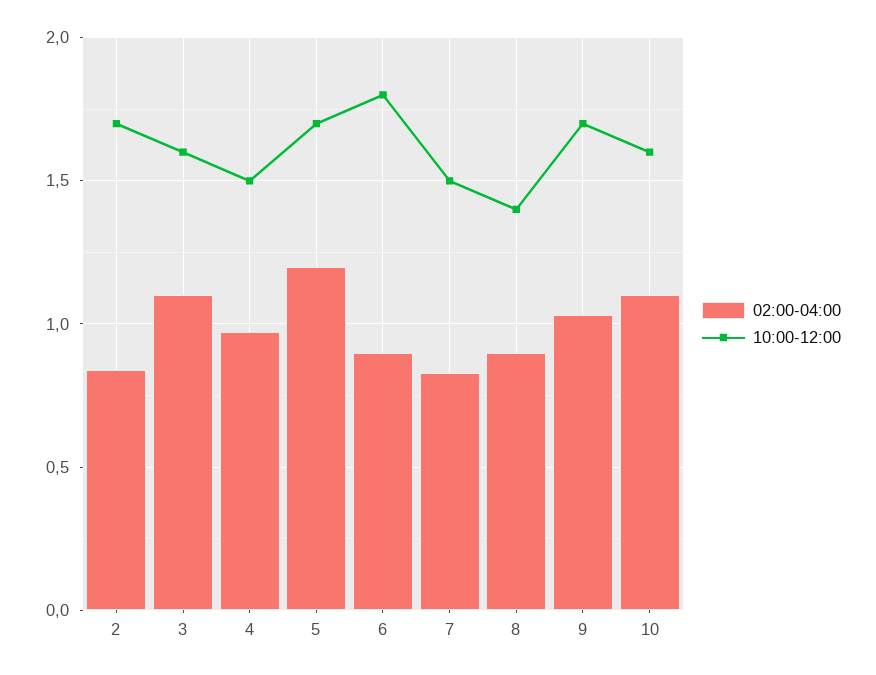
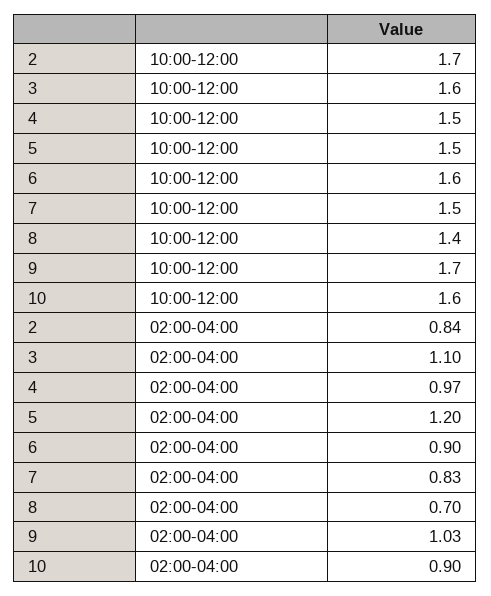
  {
    "02:00-04:00": {
      "2": 0.84,
      "3": 1.1,
      "4": 0.97,
      "5": 1.2,
      "6": 0.9,
      "7": 0.83,
-     "8": 0.9,
+     "8": 0.7,
      "9": 1.03,
-     "10": 1.1
+     "10": 0.9
    },
    "10:00-12:00": {
      "2": 1.7,
      "3": 1.6,
      "4": 1.5,
-     "5": 1.7,
+     "5": 1.5,
-     "6": 1.8,
+     "6": 1.6,
      "7": 1.5,
      "8": 1.4,
      "9": 1.7,
      "10": 1.6
    }
  }

